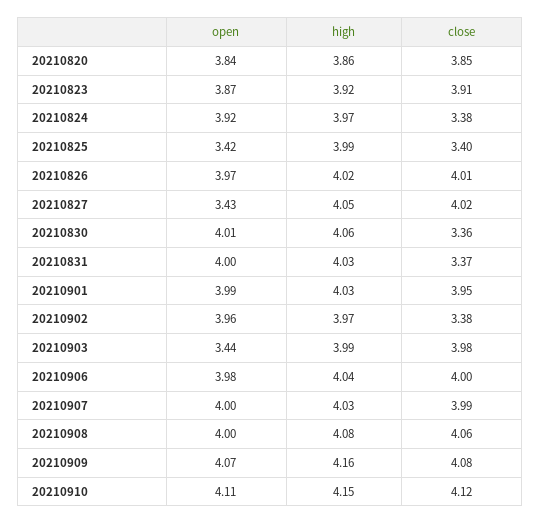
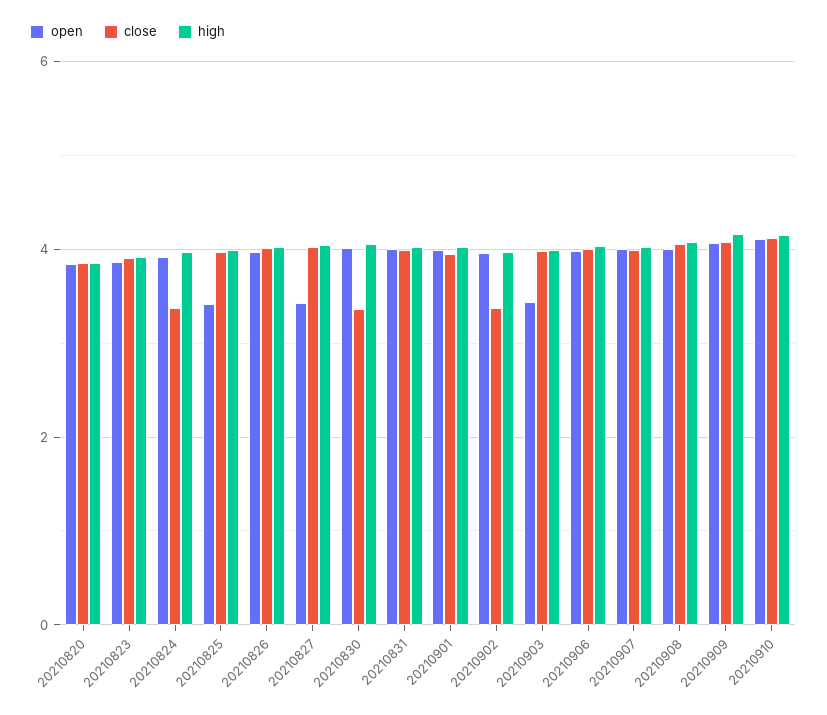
  {
    "open": {
      "20210820": 3.84,
      "20210823": 3.87,
      "20210824": 3.92,
      "20210825": 3.42,
      "20210826": 3.97,
      "20210827": 3.43,
      "20210830": 4.01,
      "20210831": 4,
      "20210901": 3.99,
      "20210902": 3.96,
      "20210903": 3.44,
      "20210906": 3.98,
      "20210907": 4,
      "20210908": 4,
      "20210909": 4.07,
      "20210910": 4.11
    },
    "high": {
      "20210820": 3.86,
      "20210823": 3.92,
      "20210824": 3.97,
      "20210825": 3.99,
      "20210826": 4.02,
      "20210827": 4.05,
      "20210830": 4.06,
      "20210831": 4.03,
      "20210901": 4.03,
      "20210902": 3.97,
      "20210903": 3.99,
      "20210906": 4.04,
      "20210907": 4.03,
      "20210908": 4.08,
      "20210909": 4.16,
      "20210910": 4.15
    },
    "close": {
      "20210820": 3.85,
      "20210823": 3.91,
      "20210824": 3.38,
-     "20210825": 3.4,
+     "20210825": 4,
      "20210826": 4.01,
      "20210827": 4.02,
      "20210830": 3.36,
-     "20210831": 3.37,
+     "20210831": 4,
      "20210901": 3.95,
      "20210902": 3.38,
      "20210903": 3.98,
      "20210906": 4,
      "20210907": 3.99,
      "20210908": 4.06,
      "20210909": 4.08,
      "20210910": 4.12
    }
  }

